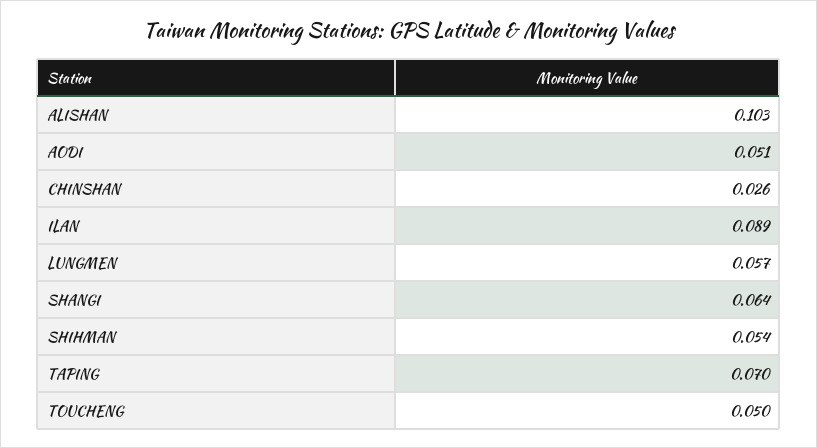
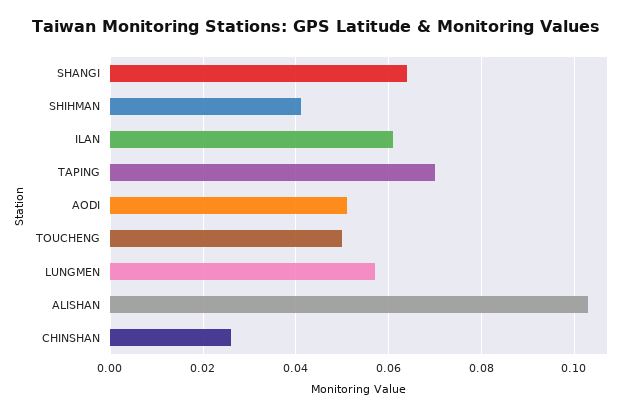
  {
    "ALISHAN": 0.103,
    "AODI": 0.051,
    "CHINSHAN": 0.026,
-   "ILAN": 0.089,
+   "ILAN": 0.06,
    "LUNGMEN": 0.057,
    "SHANGI": 0.064,
-   "SHIHMAN": 0.054,
+   "SHIHMAN": 0.04,
    "TAPING": 0.07,
    "TOUCHENG": 0.05
  }

